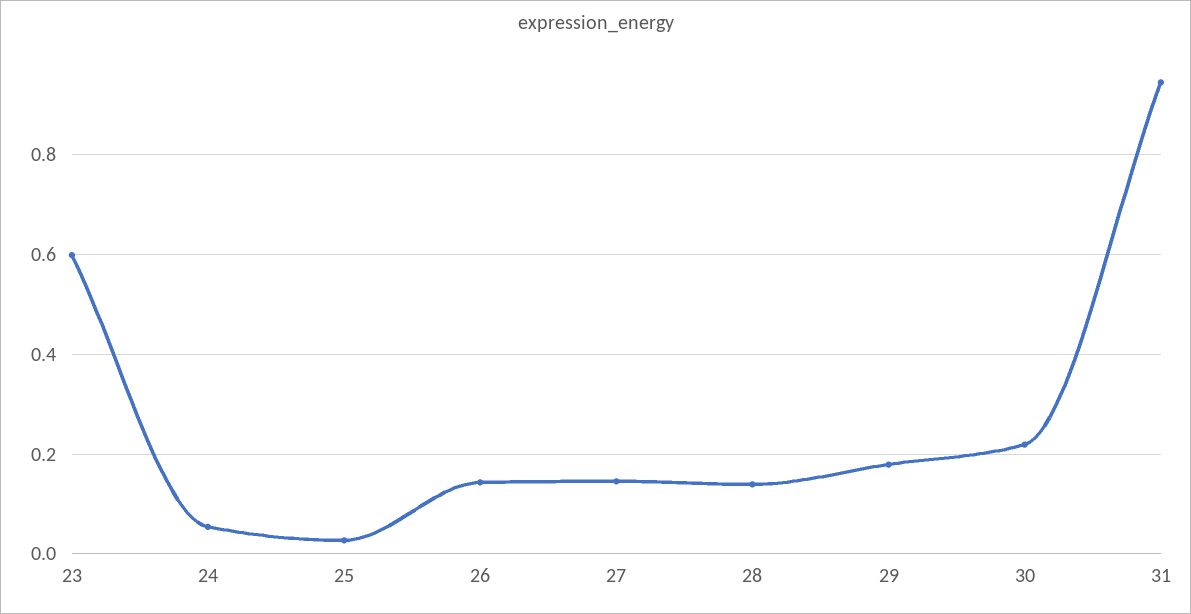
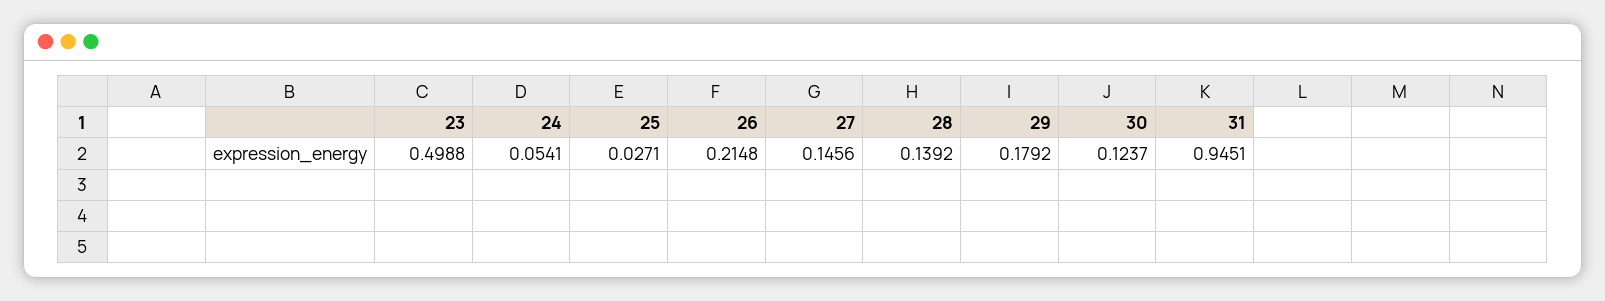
  {
-   "23": 0.6,
+   "23": 0.4988,
    "24": 0.0541,
    "25": 0.0271,
-   "26": 0.14,
+   "26": 0.2148,
    "27": 0.1456,
    "28": 0.1392,
    "29": 0.1792,
-   "30": 0.22,
+   "30": 0.1237,
    "31": 0.9451
  }

